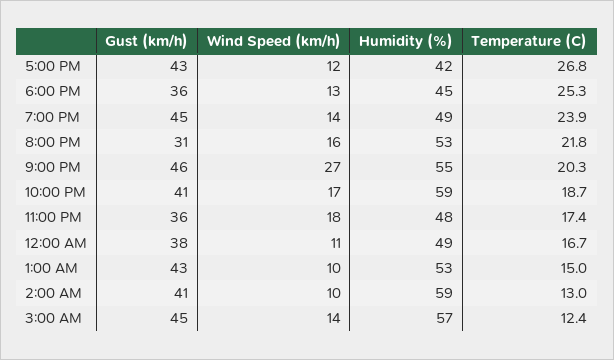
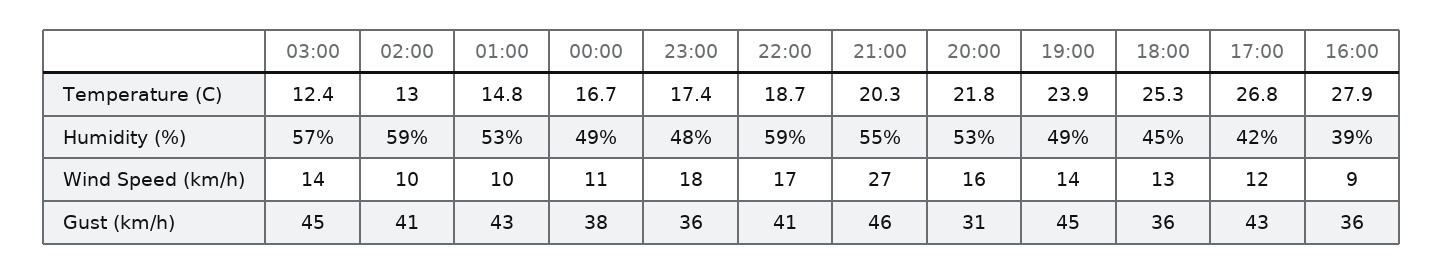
  {
    "Gust (km/h)": {
      "5:00 PM": 43,
      "6:00 PM": 36,
      "7:00 PM": 45,
      "8:00 PM": 31,
      "9:00 PM": 46,
      "10:00 PM": 41,
      "11:00 PM": 36,
      "12:00 AM": 38,
      "1:00 AM": 43,
      "2:00 AM": 41,
-     "3:00 AM": 45
+     "3:00 AM": 45,
+     "16:00": 36
    },
    "Wind Speed (km/h)": {
      "5:00 PM": 12,
      "6:00 PM": 13,
      "7:00 PM": 14,
      "8:00 PM": 16,
      "9:00 PM": 27,
      "10:00 PM": 17,
      "11:00 PM": 18,
      "12:00 AM": 11,
      "1:00 AM": 10,
      "2:00 AM": 10,
-     "3:00 AM": 14
+     "3:00 AM": 14,
+     "16:00": 9
    },
    "Humidity (%)": {
      "5:00 PM": 42,
      "6:00 PM": 45,
      "7:00 PM": 49,
      "8:00 PM": 53,
      "9:00 PM": 55,
      "10:00 PM": 59,
      "11:00 PM": 48,
      "12:00 AM": 49,
      "1:00 AM": 53,
      "2:00 AM": 59,
-     "3:00 AM": 57
+     "3:00 AM": 57,
+     "16:00": 39
    },
    "Temperature (C)": {
      "5:00 PM": 26.8,
      "6:00 PM": 25.3,
      "7:00 PM": 23.9,
      "8:00 PM": 21.8,
      "9:00 PM": 20.3,
      "10:00 PM": 18.7,
      "11:00 PM": 17.4,
      "12:00 AM": 16.7,
-     "1:00 AM": 15,
+     "1:00 AM": 14.8,
      "2:00 AM": 13,
-     "3:00 AM": 12.4
+     "3:00 AM": 12.4,
+     "16:00": 27.9
    }
  }

